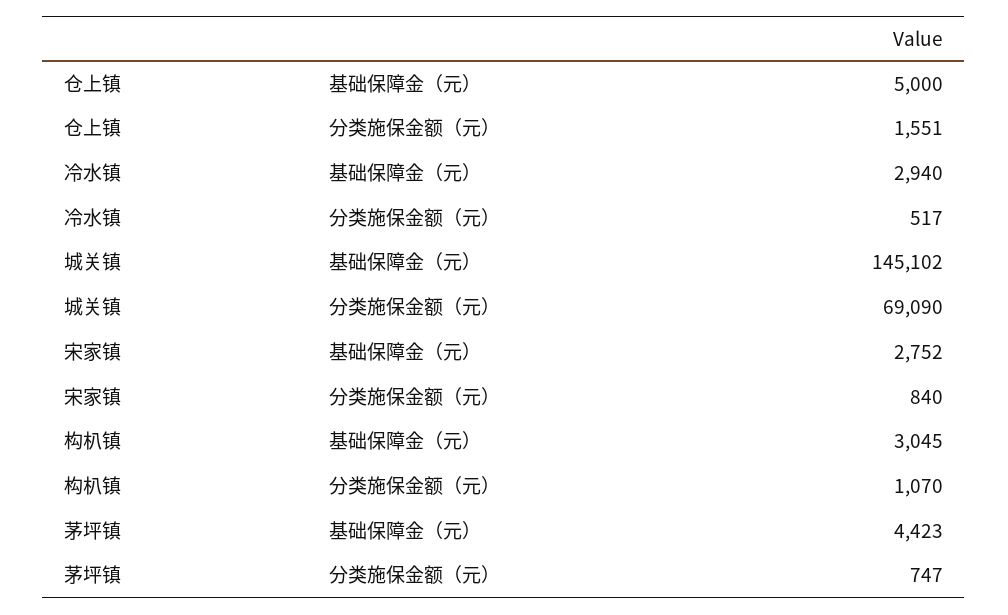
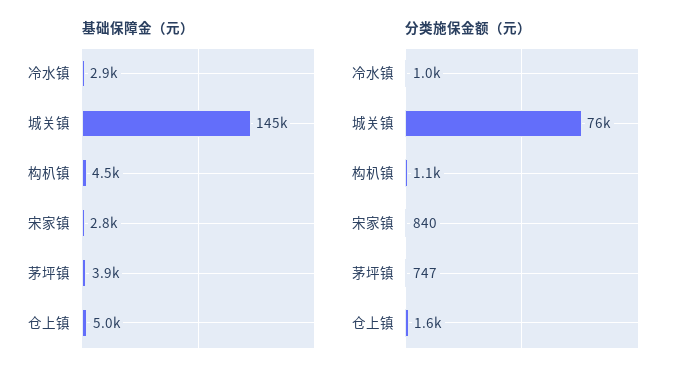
  {
    "基础保障金（元）": {
      "仓上镇": 5000,
      "冷水镇": 2940,
      "城关镇": 145102,
      "宋家镇": 2752,
-     "构朳镇": 3045,
+     "构朳镇": 4500,
-     "茅坪镇": 4423
+     "茅坪镇": 3900
    },
    "分类施保金额（元）": {
      "仓上镇": 1551,
-     "冷水镇": 517,
+     "冷水镇": 1000,
-     "城关镇": 69090,
+     "城关镇": 76000,
      "宋家镇": 840,
      "构朳镇": 1070,
      "茅坪镇": 747
    }
  }

